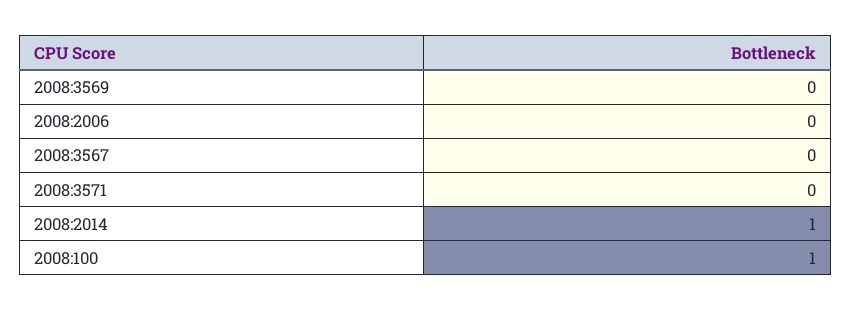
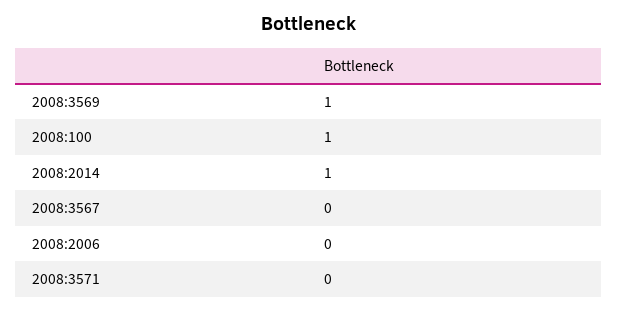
  {
-   "2008:3569": 0,
+   "2008:3569": 1,
    "2008:2006": 0,
    "2008:3567": 0,
    "2008:3571": 0,
    "2008:2014": 1,
    "2008:100": 1
  }

